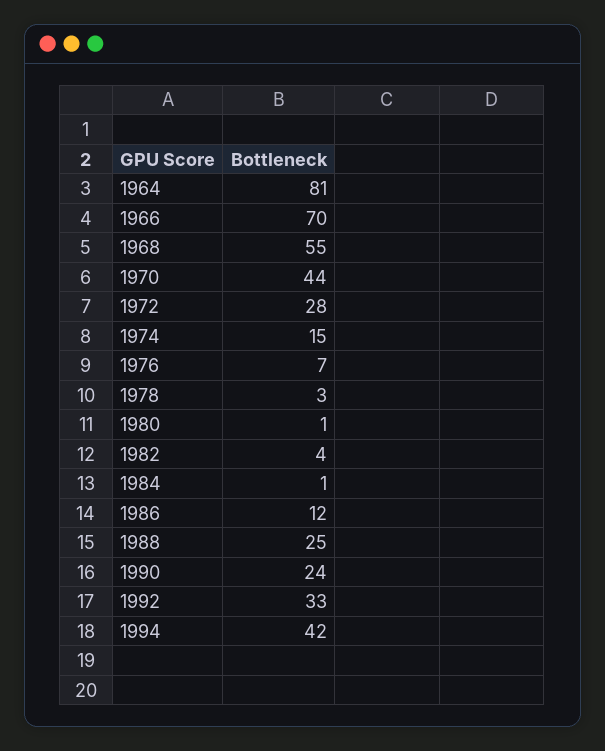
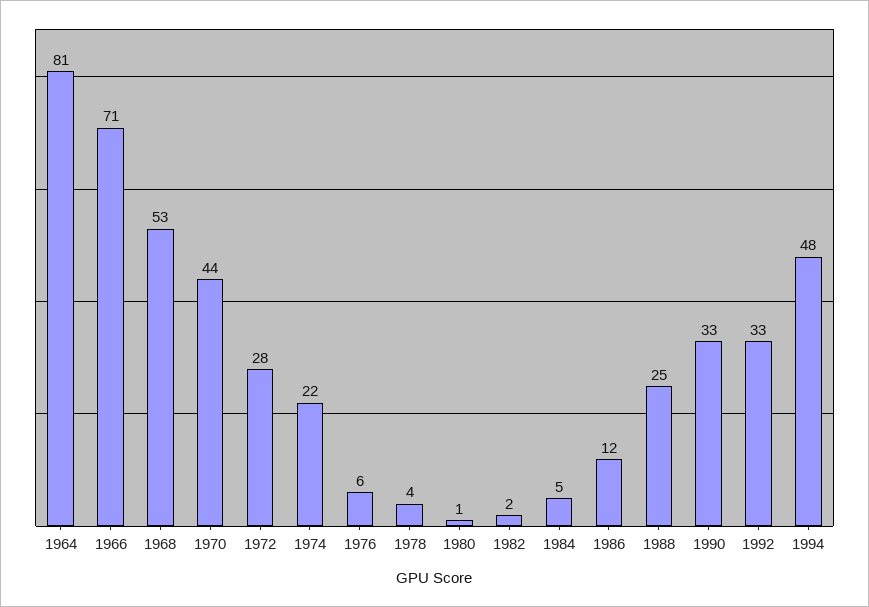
  {
    "1964": 81,
-   "1966": 70,
+   "1966": 71,
-   "1968": 55,
+   "1968": 53,
    "1970": 44,
    "1972": 28,
-   "1974": 15,
+   "1974": 22,
-   "1976": 7,
+   "1976": 6,
-   "1978": 3,
+   "1978": 4,
    "1980": 1,
-   "1982": 4,
+   "1982": 2,
-   "1984": 1,
+   "1984": 5,
    "1986": 12,
    "1988": 25,
-   "1990": 24,
+   "1990": 33,
    "1992": 33,
-   "1994": 42
+   "1994": 48
  }

